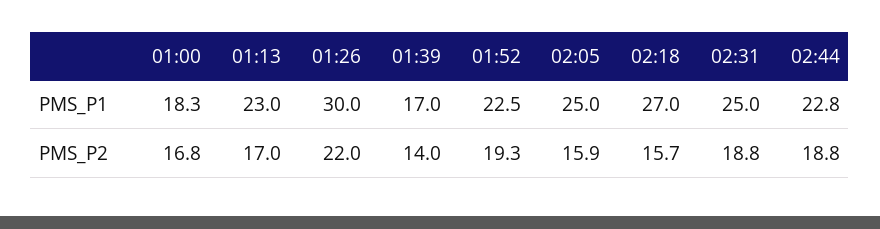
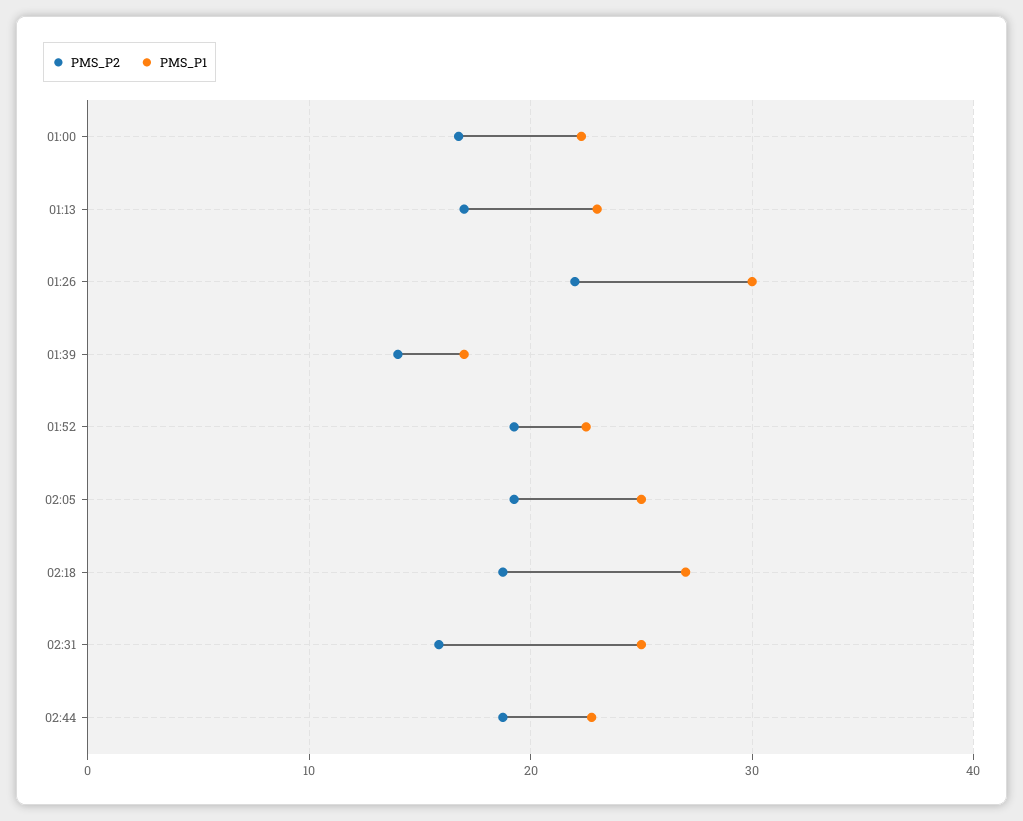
  {
    "PMS_P1": {
-     "01:00": 18.3,
+     "01:00": 22,
      "01:13": 23,
      "01:26": 30,
      "01:39": 17,
      "01:52": 22.5,
      "02:05": 25,
      "02:18": 27,
      "02:31": 25,
      "02:44": 22.8
    },
    "PMS_P2": {
      "01:00": 16.8,
      "01:13": 17,
      "01:26": 22,
      "01:39": 14,
      "01:52": 19.3,
-     "02:05": 15.9,
+     "02:05": 19,
-     "02:18": 15.7,
+     "02:18": 19,
-     "02:31": 18.8,
+     "02:31": 16,
      "02:44": 18.8
    }
  }

